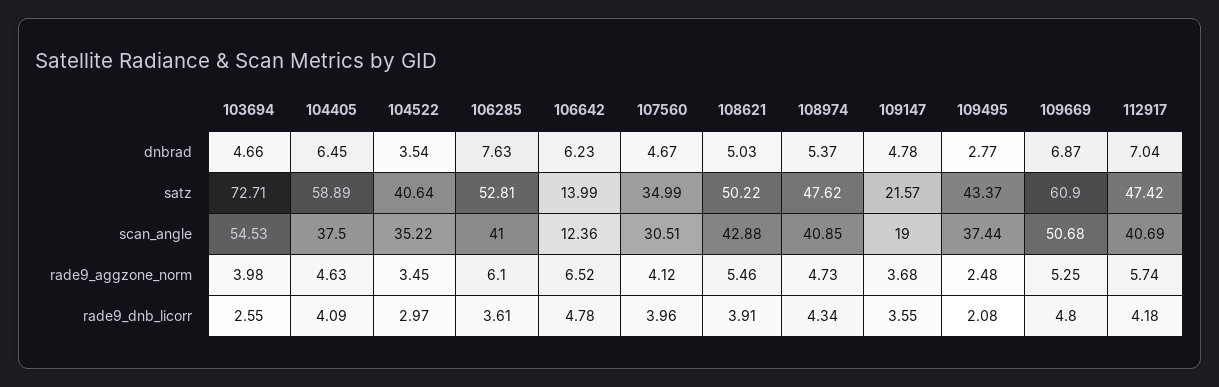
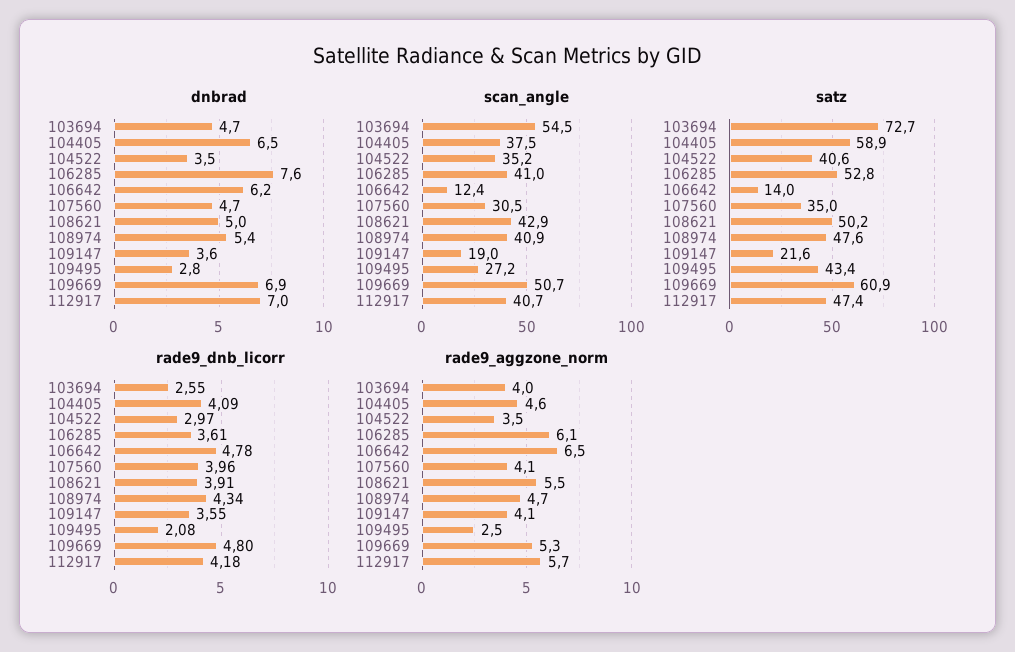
  {
    "dnbrad": {
      "103694": 4.66,
      "104405": 6.45,
      "104522": 3.54,
      "106285": 7.63,
      "106642": 6.23,
      "107560": 4.67,
      "108621": 5.03,
      "108974": 5.37,
-     "109147": 4.78,
+     "109147": 3.6,
      "109495": 2.77,
      "109669": 6.87,
      "112917": 7.04
    },
    "satz": {
      "103694": 72.71,
      "104405": 58.89,
      "104522": 40.64,
      "106285": 52.81,
      "106642": 13.99,
      "107560": 34.99,
      "108621": 50.22,
      "108974": 47.62,
      "109147": 21.57,
      "109495": 43.37,
      "109669": 60.9,
      "112917": 47.42
    },
    "scan_angle": {
      "103694": 54.53,
      "104405": 37.5,
      "104522": 35.22,
      "106285": 41,
      "106642": 12.36,
      "107560": 30.51,
      "108621": 42.88,
      "108974": 40.85,
      "109147": 19,
-     "109495": 37.44,
+     "109495": 27.2,
      "109669": 50.68,
      "112917": 40.69
    },
    "rade9_aggzone_norm": {
      "103694": 3.98,
      "104405": 4.63,
      "104522": 3.45,
      "106285": 6.1,
      "106642": 6.52,
      "107560": 4.12,
      "108621": 5.46,
      "108974": 4.73,
-     "109147": 3.68,
+     "109147": 4.1,
      "109495": 2.48,
      "109669": 5.25,
      "112917": 5.74
    },
    "rade9_dnb_licorr": {
      "103694": 2.55,
      "104405": 4.09,
      "104522": 2.97,
      "106285": 3.61,
      "106642": 4.78,
      "107560": 3.96,
      "108621": 3.91,
      "108974": 4.34,
      "109147": 3.55,
      "109495": 2.08,
      "109669": 4.8,
      "112917": 4.18
    }
  }

